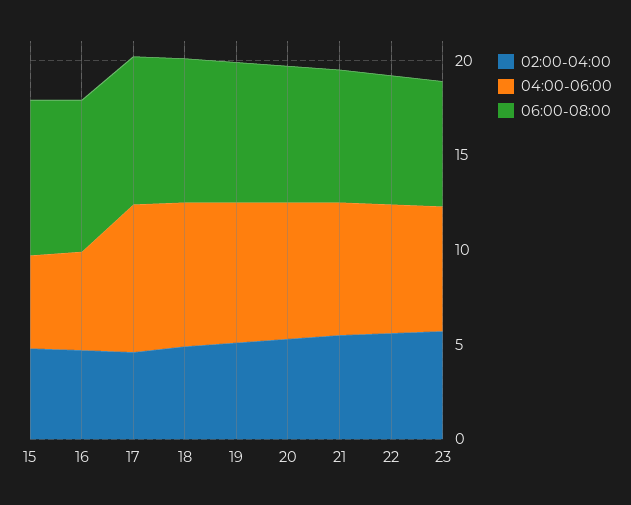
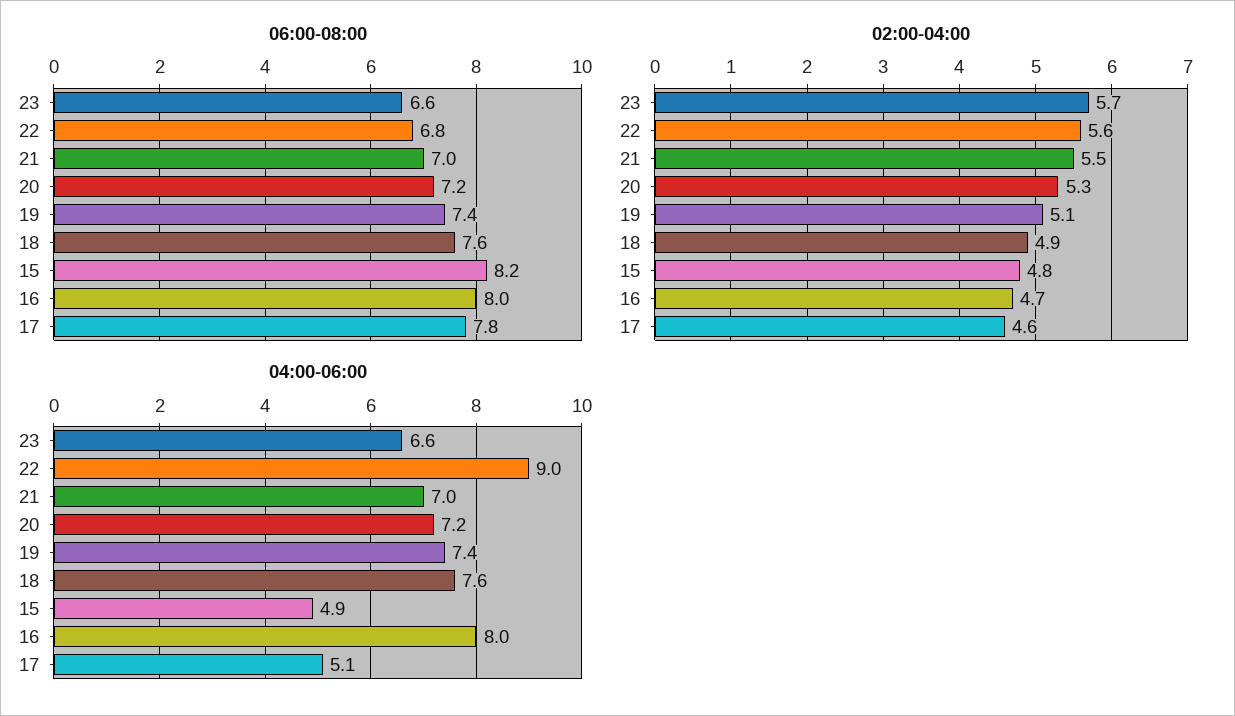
  {
    "02:00-04:00": {
      "15": 4.8,
      "16": 4.7,
      "17": 4.6,
      "18": 4.9,
      "19": 5.1,
      "20": 5.3,
      "21": 5.5,
      "22": 5.6,
      "23": 5.7
    },
    "04:00-06:00": {
      "15": 4.9,
-     "16": 5,
+     "16": 8,
-     "17": 8,
+     "17": 5.1,
      "18": 7.6,
      "19": 7.4,
      "20": 7.2,
      "21": 7,
-     "22": 7,
+     "22": 9,
      "23": 6.6
    },
    "06:00-08:00": {
      "15": 8.2,
      "16": 8,
      "17": 7.8,
      "18": 7.6,
      "19": 7.4,
      "20": 7.2,
      "21": 7,
      "22": 6.8,
      "23": 6.6
    }
  }

